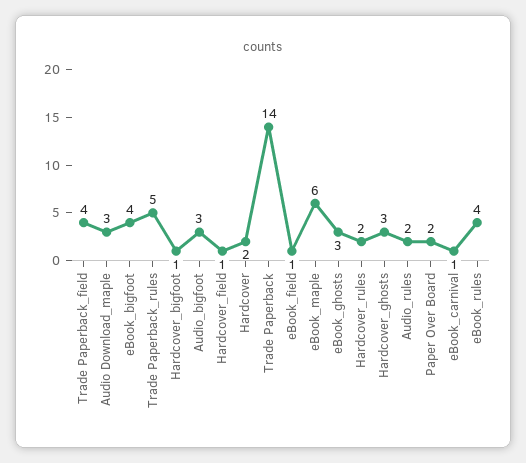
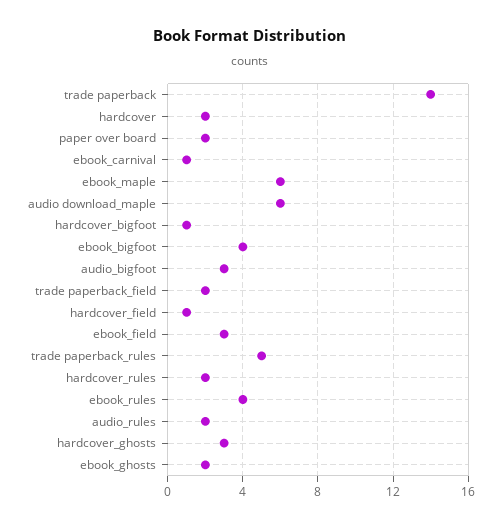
  {
-   "Trade Paperback_field": 4,
+   "Trade Paperback_field": 2,
-   "Audio Download_maple": 3,
+   "Audio Download_maple": 6,
    "eBook_bigfoot": 4,
    "Trade Paperback_rules": 5,
    "Hardcover_bigfoot": 1,
    "Audio_bigfoot": 3,
    "Hardcover_field": 1,
    "Hardcover": 2,
    "Trade Paperback": 14,
-   "eBook_field": 1,
+   "eBook_field": 3,
    "eBook_maple": 6,
-   "eBook_ghosts": 3,
+   "eBook_ghosts": 2,
    "Hardcover_rules": 2,
    "Hardcover_ghosts": 3,
    "Audio_rules": 2,
    "Paper Over Board": 2,
    "eBook_carnival": 1,
    "eBook_rules": 4
  }

